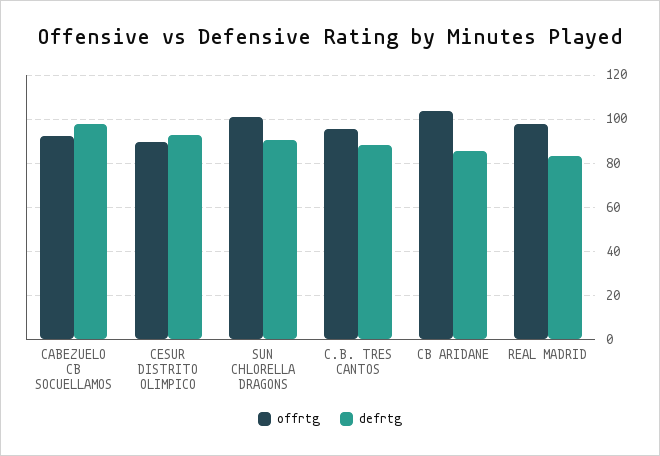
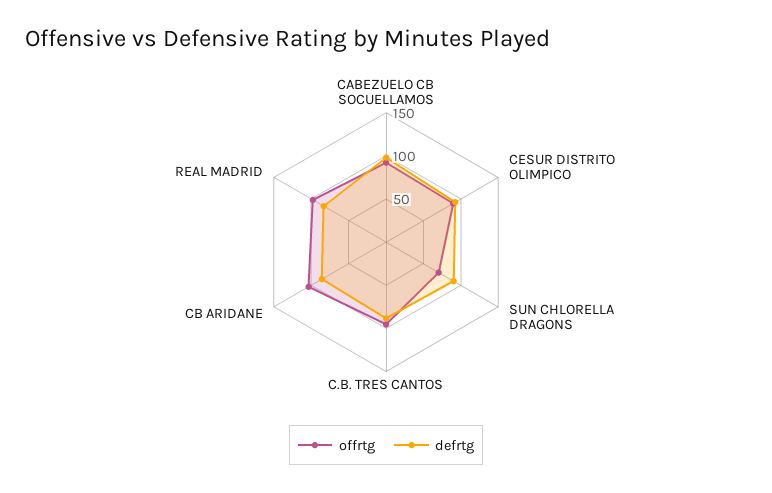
  {
    "offrtg": {
      "CABEZUELO CB SOCUELLAMOS": 90,
      "CESUR DISTRITO OLIMPICO": 90,
-     "SUN CHLORELLA DRAGONS": 100,
+     "SUN CHLORELLA DRAGONS": 70,
      "C.B. TRES CANTOS": 95,
      "CB ARIDANE": 105,
      "REAL MADRID": 100
    },
    "defrtg": {
      "CABEZUELO CB SOCUELLAMOS": 100,
      "CESUR DISTRITO OLIMPICO": 95,
      "SUN CHLORELLA DRAGONS": 90,
      "C.B. TRES CANTOS": 90,
      "CB ARIDANE": 85,
      "REAL MADRID": 85
    }
  }

